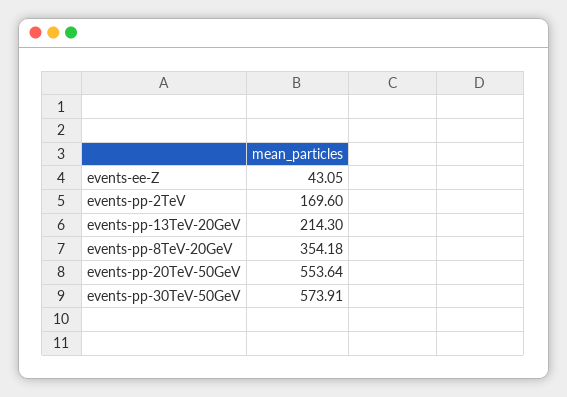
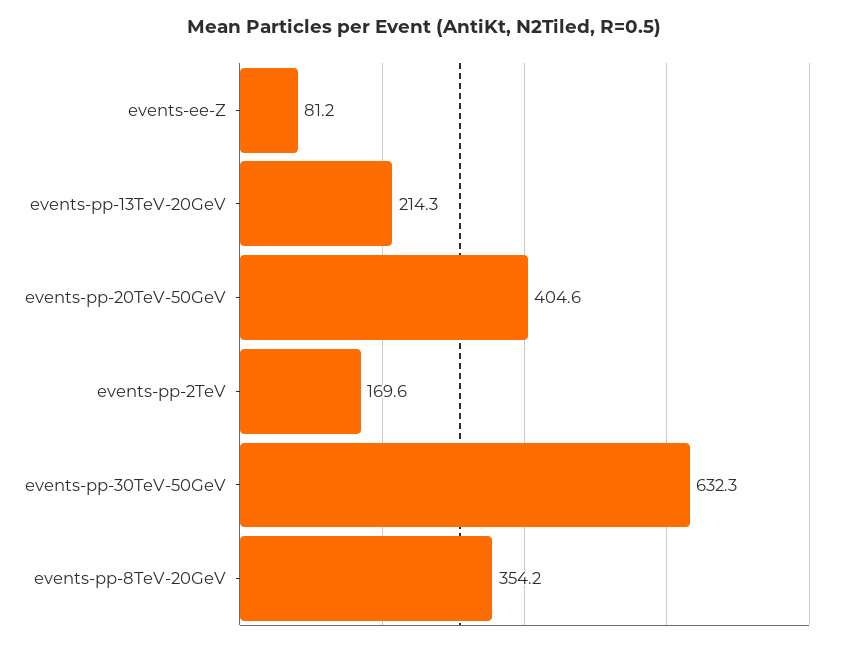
  {
-   "events-ee-Z": 43.05,
+   "events-ee-Z": 81.2,
    "events-pp-2TeV": 169.6,
    "events-pp-13TeV-20GeV": 214.3,
    "events-pp-8TeV-20GeV": 354.18,
-   "events-pp-20TeV-50GeV": 553.64,
+   "events-pp-20TeV-50GeV": 404.6,
-   "events-pp-30TeV-50GeV": 573.91
+   "events-pp-30TeV-50GeV": 632.3
  }

